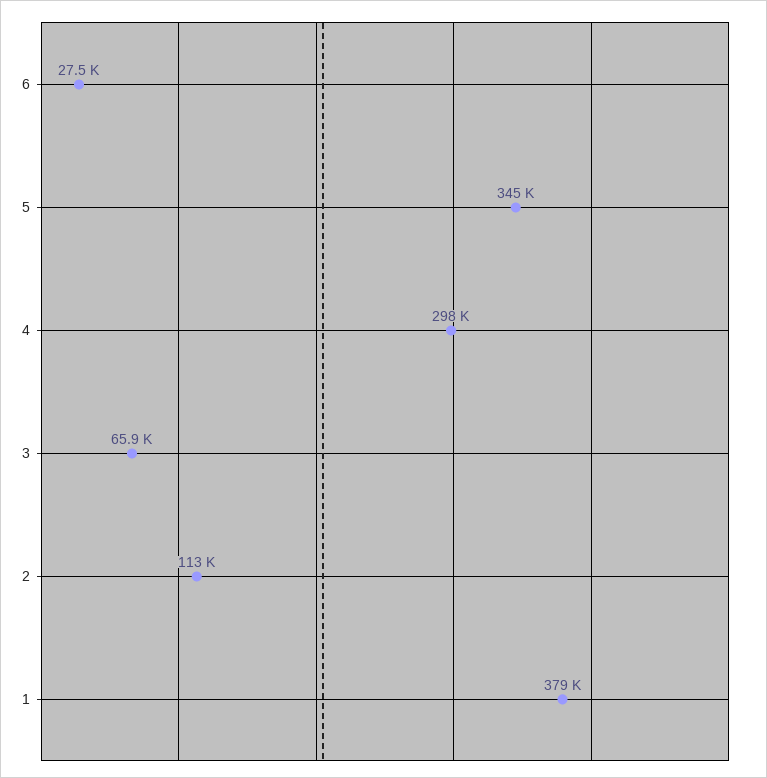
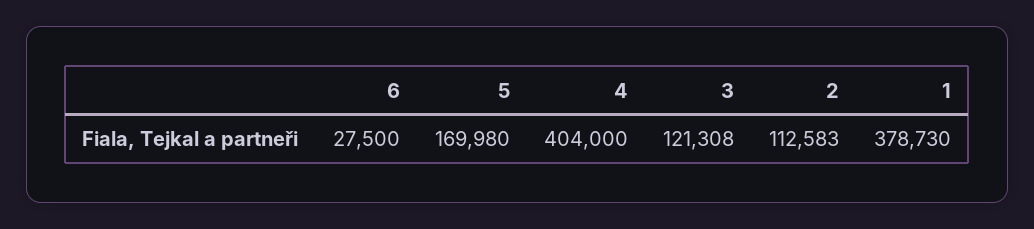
  {
    "6": 27500,
-   "5": 345000,
+   "5": 169980,
-   "4": 298000,
+   "4": 404000,
-   "3": 65900,
+   "3": 121308,
    "2": 112583,
    "1": 378730
  }

